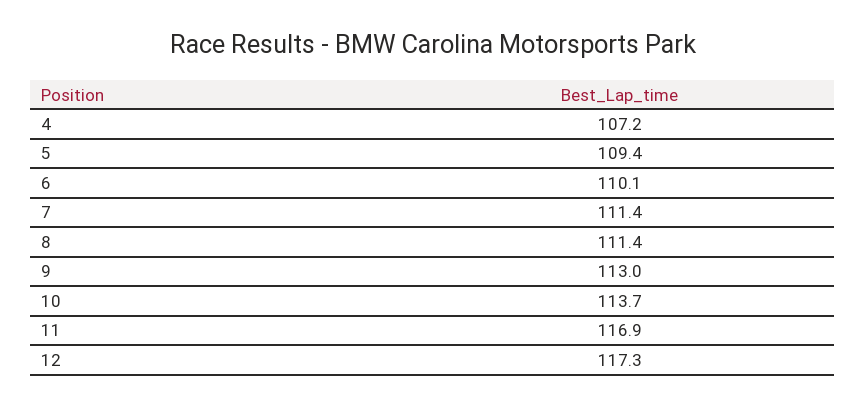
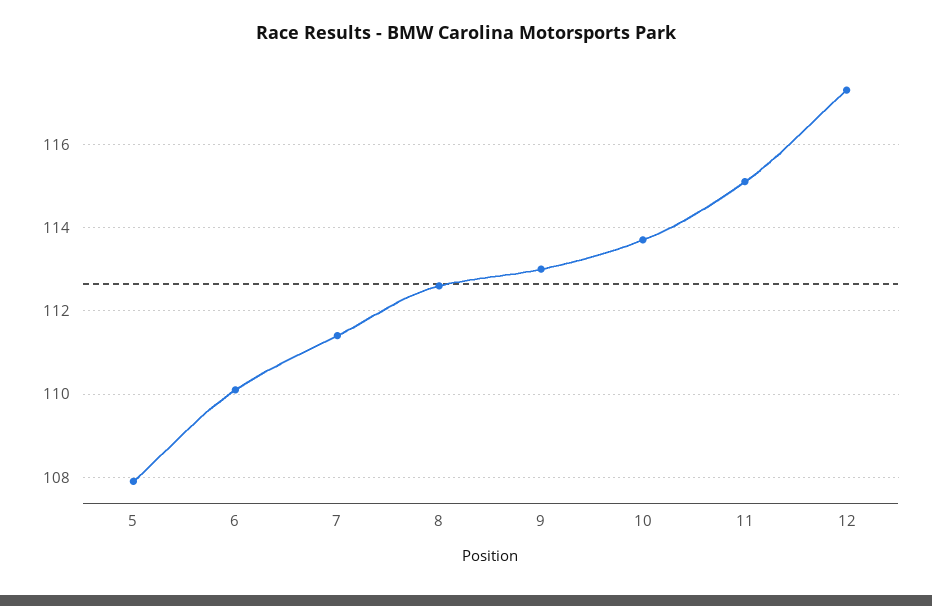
  {
-   "4": 107.2,
-   "5": 109.4,
+   "5": 108,
    "6": 110.1,
    "7": 111.4,
-   "8": 111.4,
+   "8": 112.5,
    "9": 113,
    "10": 113.7,
-   "11": 116.9,
+   "11": 115,
    "12": 117.3
  }

